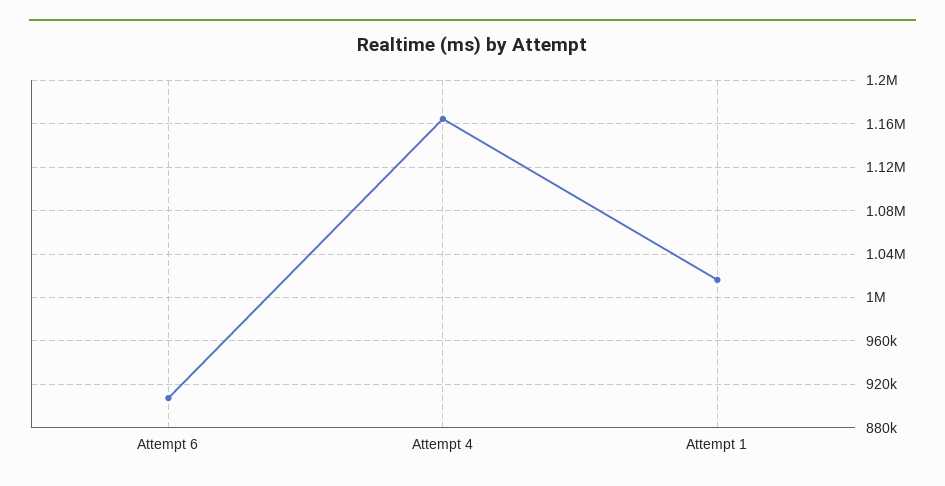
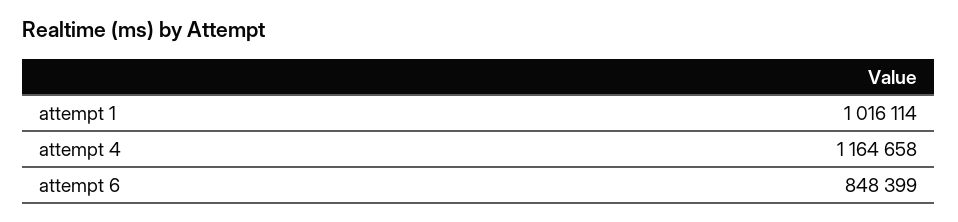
  {
-   "Attempt 6": 910000,
+   "Attempt 6": 848399,
    "Attempt 4": 1164658,
    "Attempt 1": 1016114
  }

